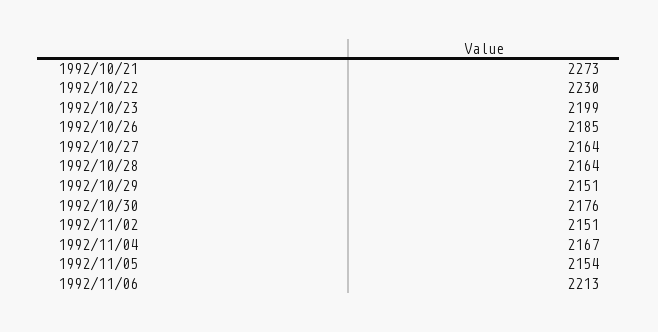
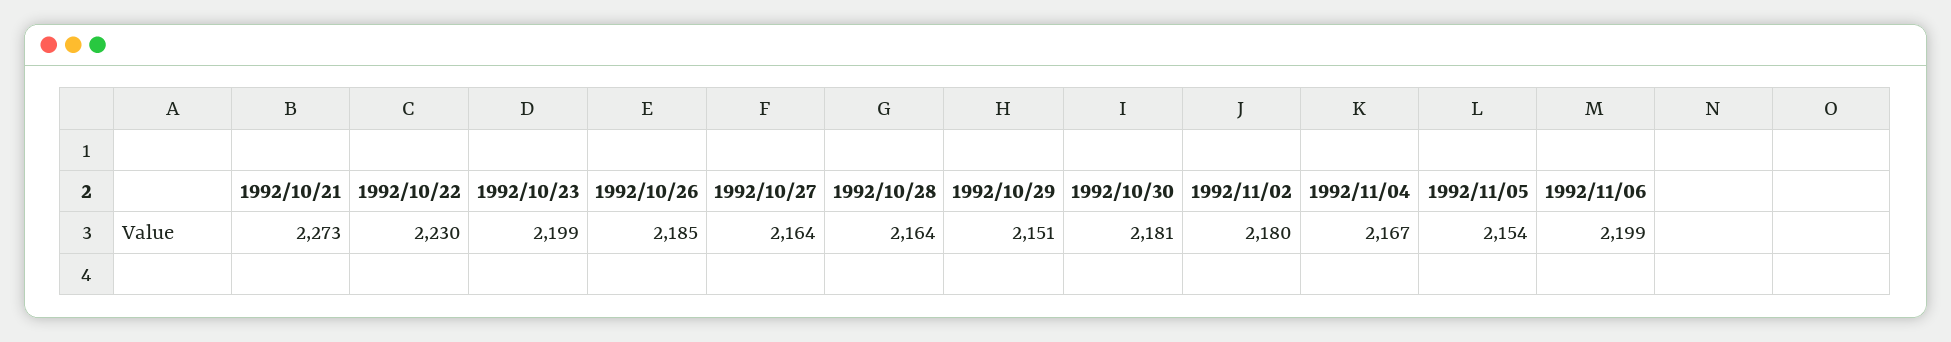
  {
    "1992/10/21": 2273,
    "1992/10/22": 2230,
    "1992/10/23": 2199,
    "1992/10/26": 2185,
    "1992/10/27": 2164,
    "1992/10/28": 2164,
    "1992/10/29": 2151,
-   "1992/10/30": 2176,
+   "1992/10/30": 2181,
-   "1992/11/02": 2151,
+   "1992/11/02": 2180,
    "1992/11/04": 2167,
    "1992/11/05": 2154,
-   "1992/11/06": 2213
+   "1992/11/06": 2199
  }

